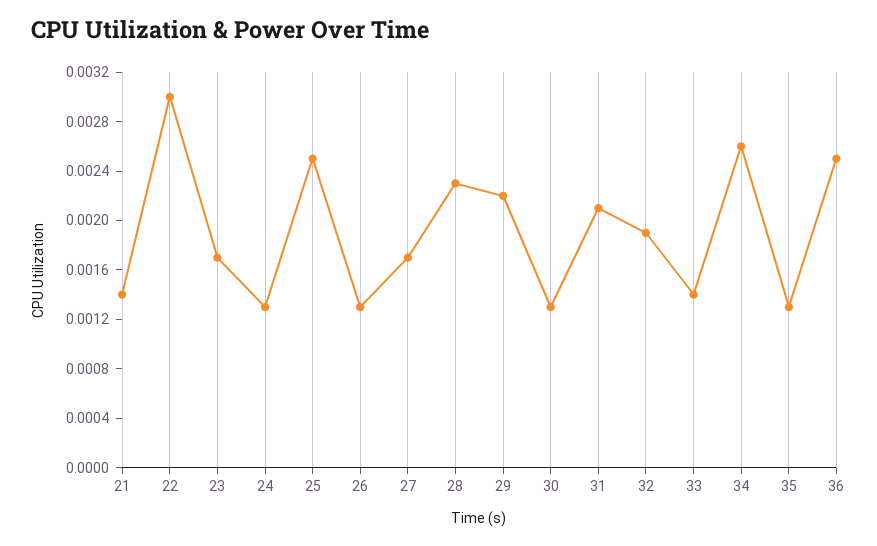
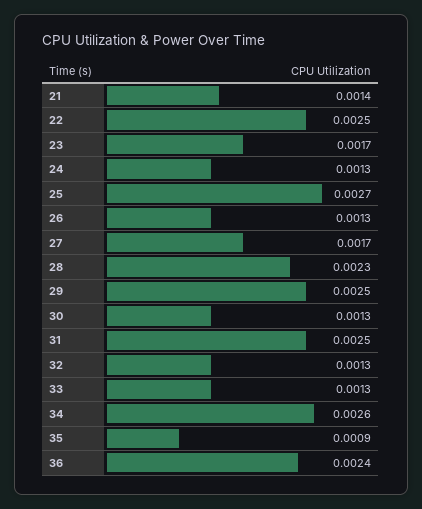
  {
    "21": 0.0014,
-   "22": 0.003,
+   "22": 0.0025,
    "23": 0.0017,
    "24": 0.0013,
-   "25": 0.0025,
+   "25": 0.0027,
    "26": 0.0013,
    "27": 0.0017,
    "28": 0.0023,
-   "29": 0.0022,
+   "29": 0.0025,
    "30": 0.0013,
-   "31": 0.0021,
+   "31": 0.0025,
-   "32": 0.0019,
+   "32": 0.0013,
-   "33": 0.0014,
+   "33": 0.0013,
    "34": 0.0026,
-   "35": 0.0013,
+   "35": 0.0009,
-   "36": 0.0025
+   "36": 0.0024
  }

